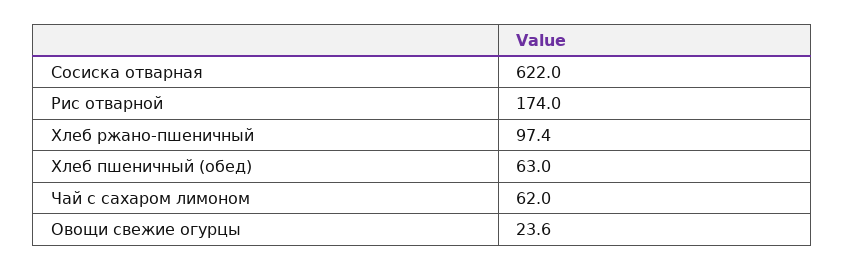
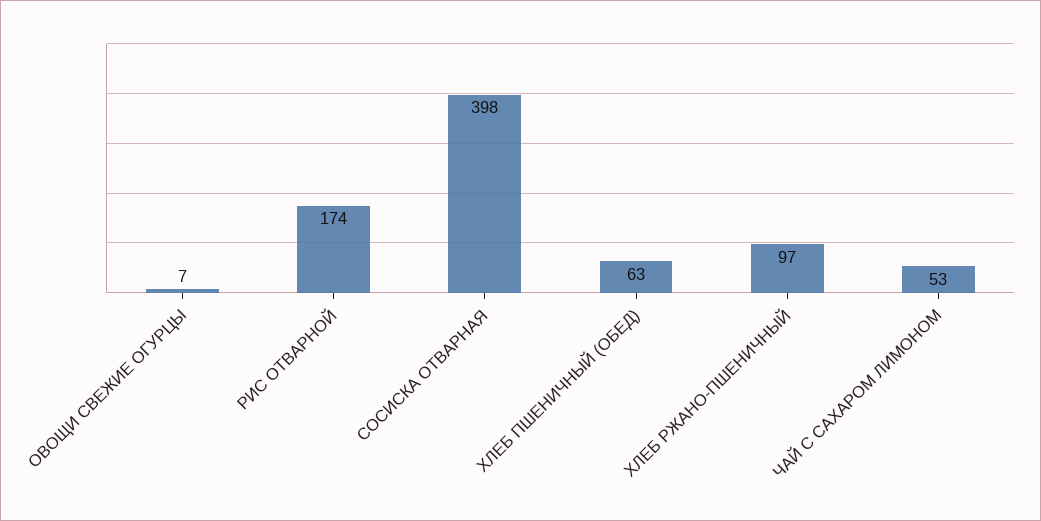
  {
-   "Сосиска отварная": 622,
+   "Сосиска отварная": 398,
    "Рис отварной": 174,
    "Хлеб ржано-пшеничный": 97.4,
    "Хлеб пшеничный (обед)": 63,
-   "Чай с сахаром лимоном": 62,
+   "Чай с сахаром лимоном": 53,
-   "Овощи свежие огурцы": 23.6
+   "Овощи свежие огурцы": 7
  }

